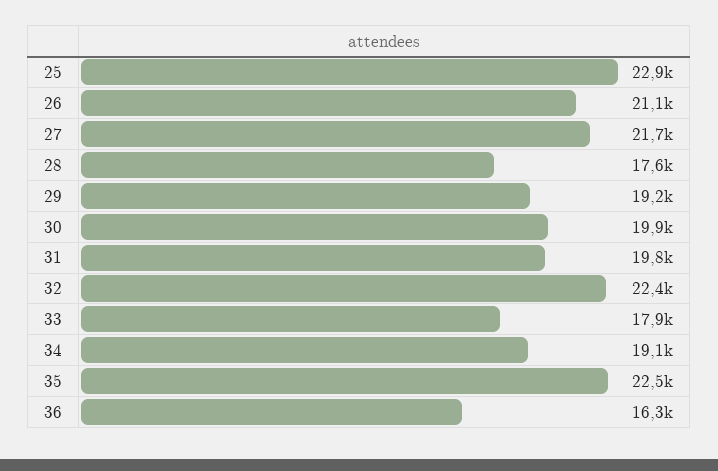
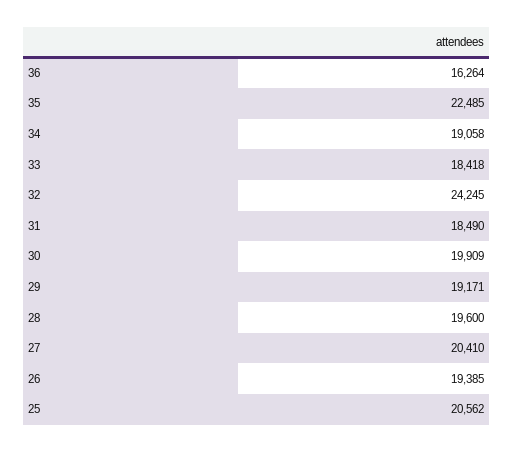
  {
-   "25": 22900,
+   "25": 20562,
-   "26": 21100,
+   "26": 19385,
-   "27": 21700,
+   "27": 20410,
-   "28": 17600,
+   "28": 19600,
    "29": 19171,
    "30": 19909,
-   "31": 19800,
+   "31": 18490,
-   "32": 22400,
+   "32": 24245,
-   "33": 17900,
+   "33": 18418,
    "34": 19058,
    "35": 22485,
    "36": 16264
  }

